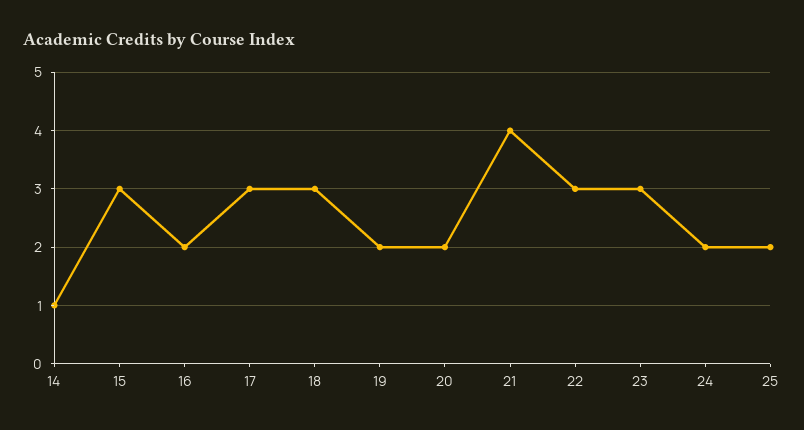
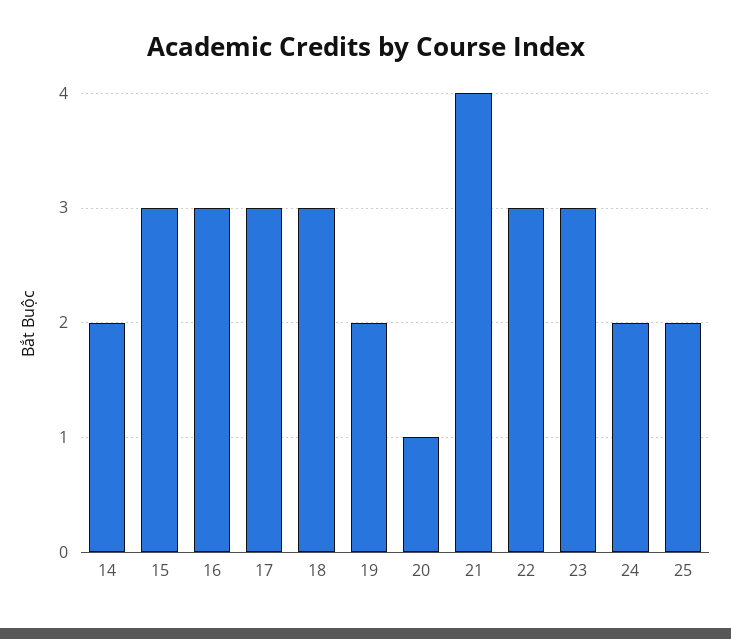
  {
-   "14": 1,
+   "14": 2,
    "15": 3,
-   "16": 2,
+   "16": 3,
    "17": 3,
    "18": 3,
    "19": 2,
-   "20": 2,
+   "20": 1,
    "21": 4,
    "22": 3,
    "23": 3,
    "24": 2,
    "25": 2
  }

